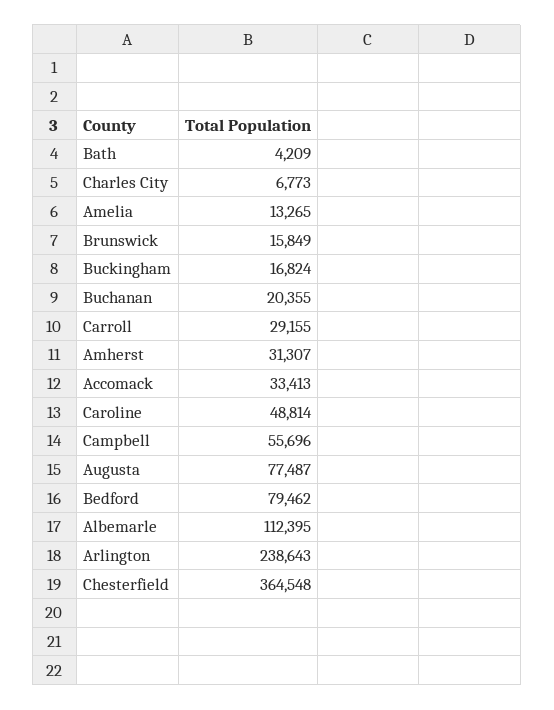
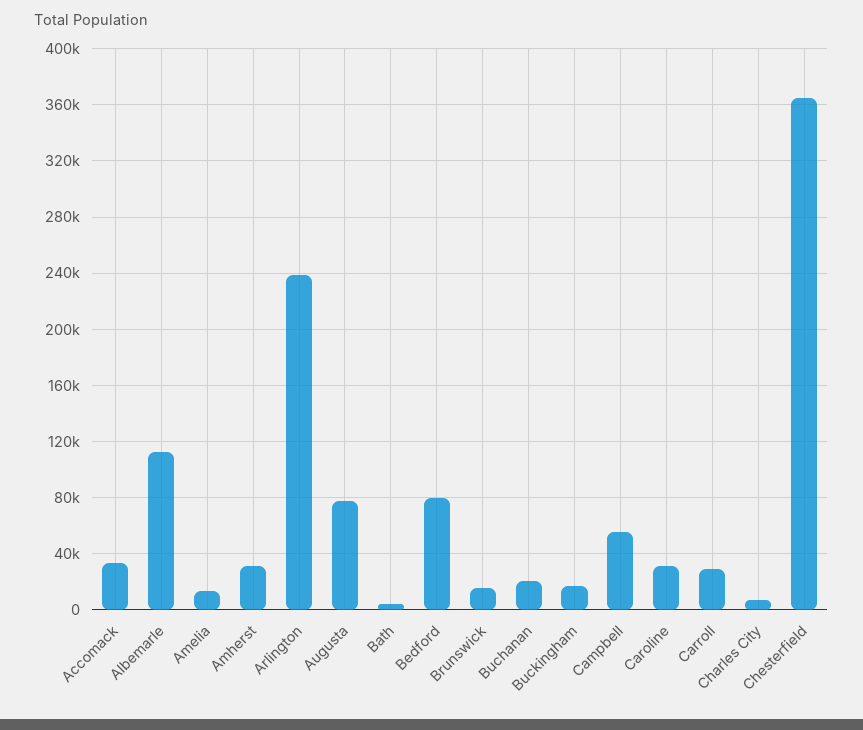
  {
    "Bath": 4209,
    "Charles City": 6773,
    "Amelia": 13265,
    "Brunswick": 15849,
    "Buckingham": 16824,
    "Buchanan": 20355,
    "Carroll": 29155,
    "Amherst": 31307,
    "Accomack": 33413,
-   "Caroline": 48814,
+   "Caroline": 30000,
    "Campbell": 55696,
    "Augusta": 77487,
    "Bedford": 79462,
    "Albemarle": 112395,
    "Arlington": 238643,
    "Chesterfield": 364548
  }

